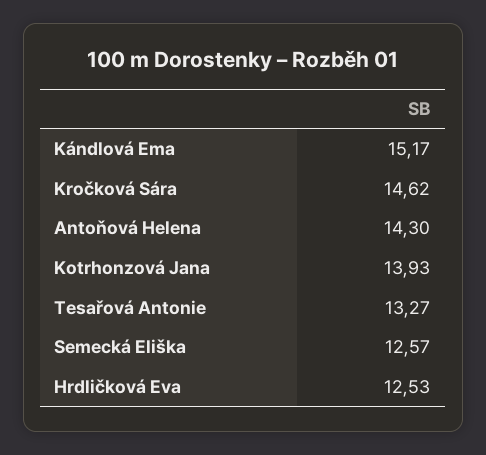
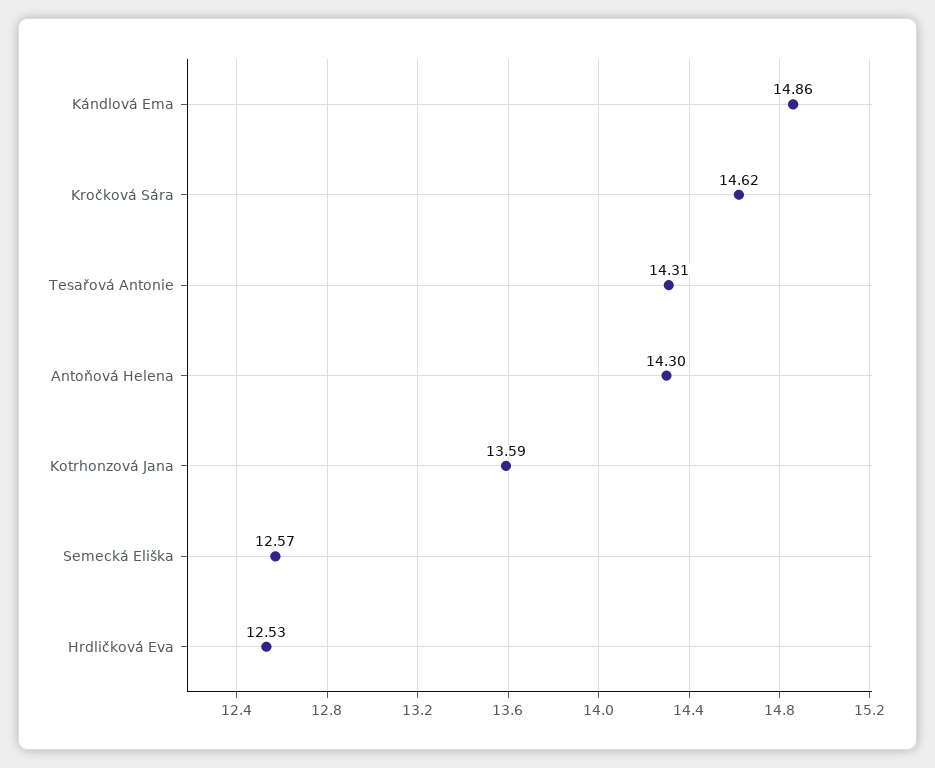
  {
-   "Kándlová Ema": 15.17,
+   "Kándlová Ema": 14.86,
    "Kročková Sára": 14.62,
    "Antoňová Helena": 14.3,
-   "Kotrhonzová Jana": 13.93,
+   "Kotrhonzová Jana": 13.59,
-   "Tesařová Antonie": 13.27,
+   "Tesařová Antonie": 14.31,
    "Semecká Eliška": 12.57,
    "Hrdličková Eva": 12.53
  }

